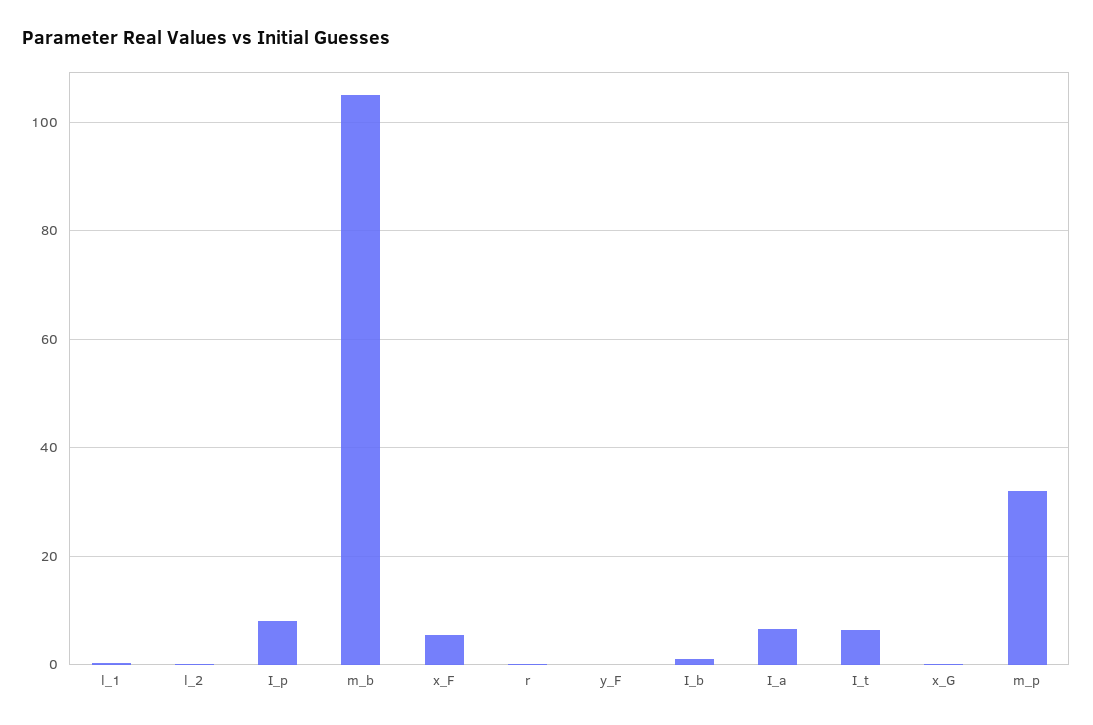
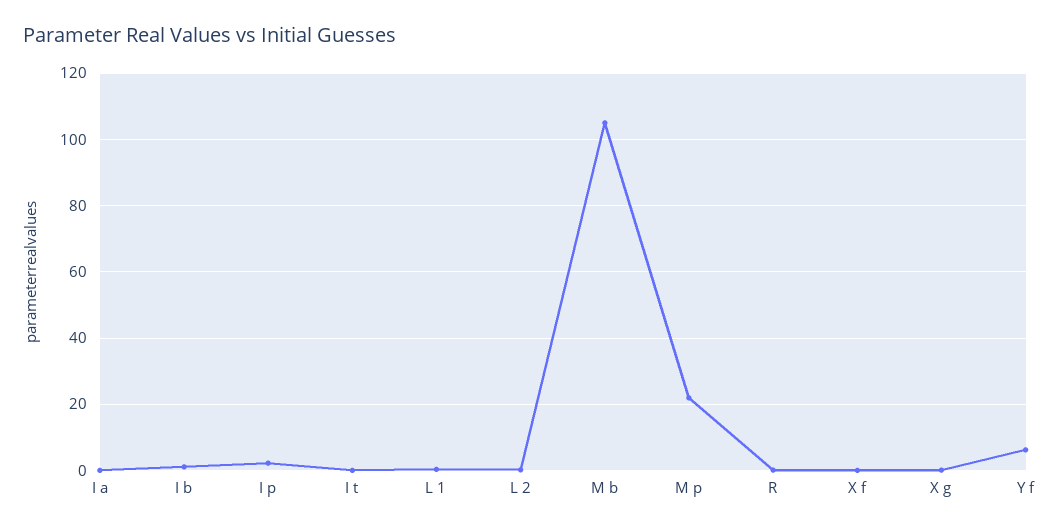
  {
    "l_1": 0,
    "l_2": 0,
-   "I_p": 8,
+   "I_p": 2,
    "m_b": 106,
-   "x_F": 6,
+   "x_F": 0,
    "r": 0,
-   "y_F": 0,
+   "y_F": 6,
    "I_b": 2,
-   "I_a": 6,
+   "I_a": 0,
-   "I_t": 6,
+   "I_t": 0,
    "x_G": 0,
-   "m_p": 32
+   "m_p": 22
  }

